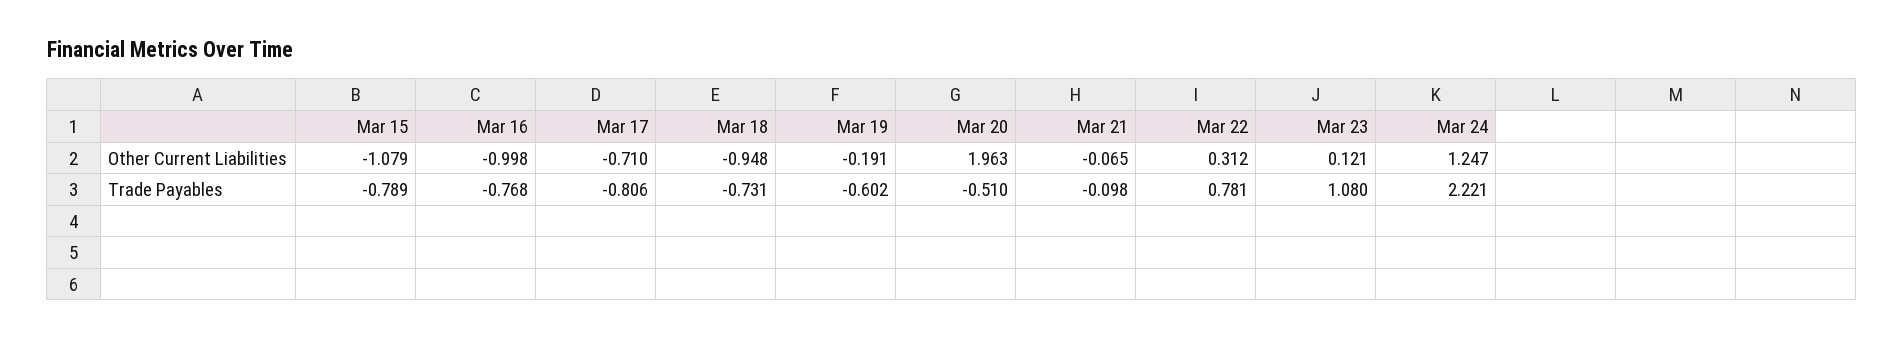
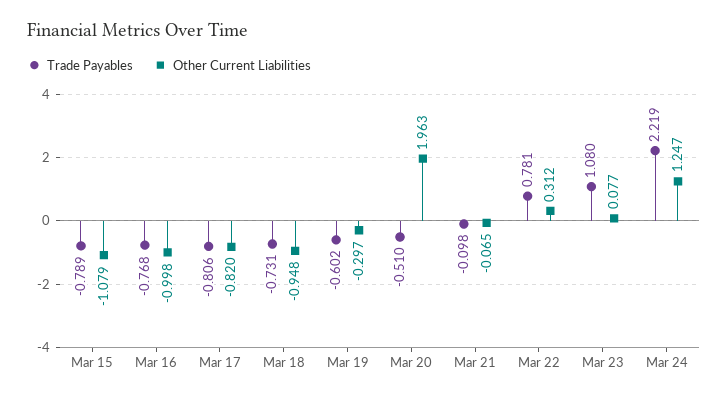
  {
    "Other Current Liabilities": {
      "Mar 15": -1.079,
      "Mar 16": -0.998,
-     "Mar 17": -0.71,
+     "Mar 17": -0.82,
      "Mar 18": -0.948,
-     "Mar 19": -0.191,
+     "Mar 19": -0.297,
      "Mar 20": 1.963,
      "Mar 21": -0.065,
      "Mar 22": 0.312,
-     "Mar 23": 0.121,
+     "Mar 23": 0.077,
      "Mar 24": 1.247
    },
    "Trade Payables": {
      "Mar 15": -0.789,
      "Mar 16": -0.768,
      "Mar 17": -0.806,
      "Mar 18": -0.731,
      "Mar 19": -0.602,
      "Mar 20": -0.51,
      "Mar 21": -0.098,
      "Mar 22": 0.781,
      "Mar 23": 1.08,
-     "Mar 24": 2.221
+     "Mar 24": 2.219
    }
  }

